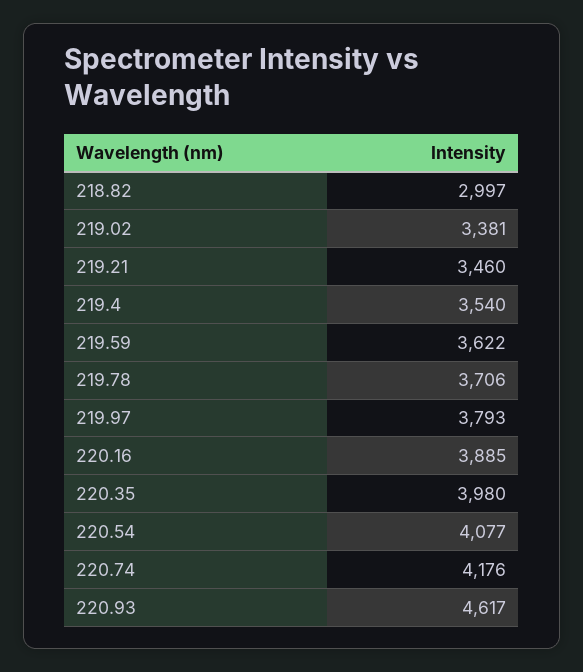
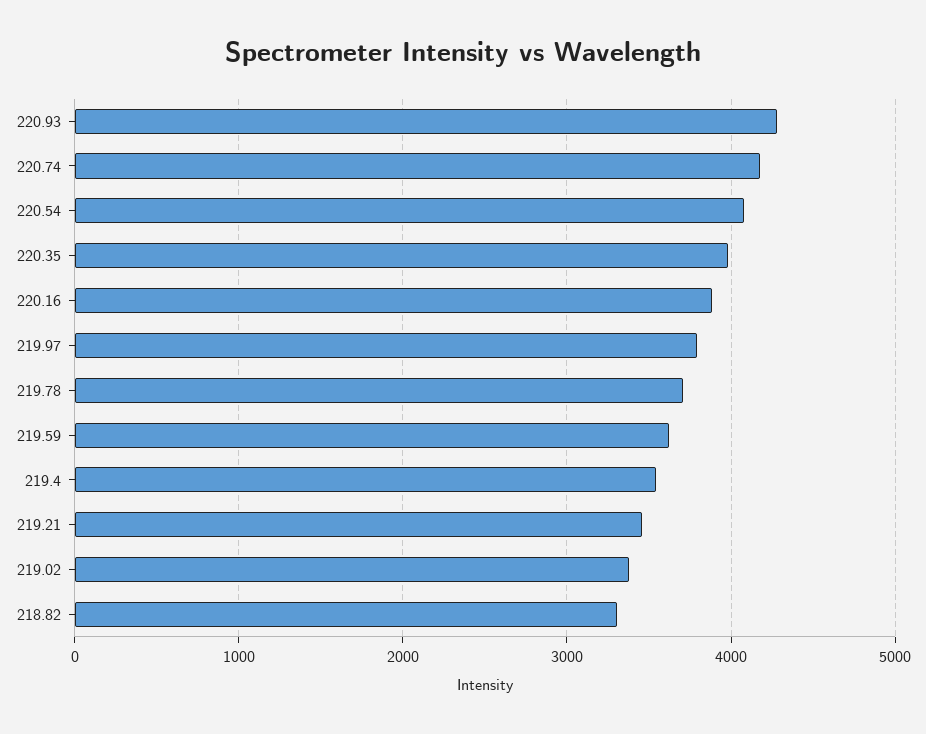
  {
-   "218.82": 2997,
+   "218.82": 3300,
    "219.02": 3381,
    "219.21": 3460,
    "219.4": 3540,
    "219.59": 3622,
    "219.78": 3706,
    "219.97": 3793,
    "220.16": 3885,
    "220.35": 3980,
    "220.54": 4077,
    "220.74": 4176,
-   "220.93": 4617
+   "220.93": 4300
  }

